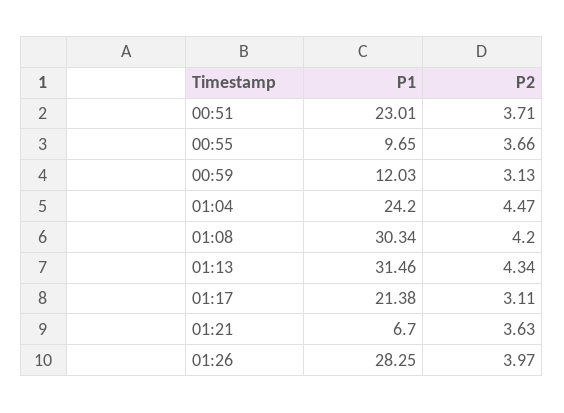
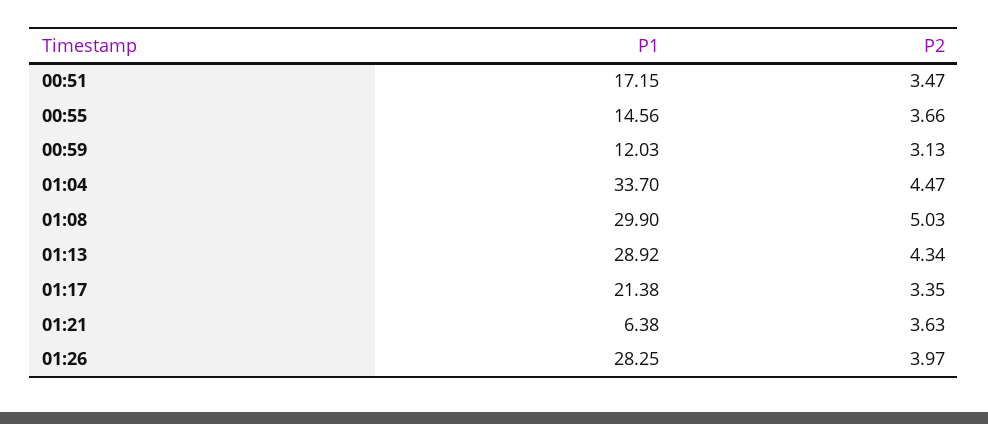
  {
    "P1": {
-     "00:51": 23.01,
+     "00:51": 17.15,
-     "00:55": 9.65,
+     "00:55": 14.56,
      "00:59": 12.03,
-     "01:04": 24.2,
+     "01:04": 33.7,
-     "01:08": 30.34,
+     "01:08": 29.9,
-     "01:13": 31.46,
+     "01:13": 28.92,
      "01:17": 21.38,
-     "01:21": 6.7,
+     "01:21": 6.38,
      "01:26": 28.25
    },
    "P2": {
-     "00:51": 3.71,
+     "00:51": 3.47,
      "00:55": 3.66,
      "00:59": 3.13,
      "01:04": 4.47,
-     "01:08": 4.2,
+     "01:08": 5.03,
      "01:13": 4.34,
-     "01:17": 3.11,
+     "01:17": 3.35,
      "01:21": 3.63,
      "01:26": 3.97
    }
  }

